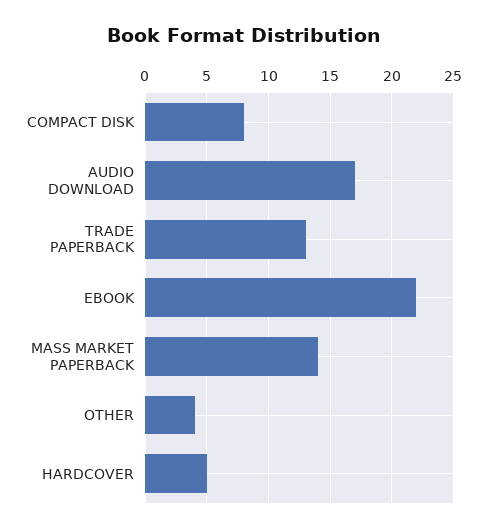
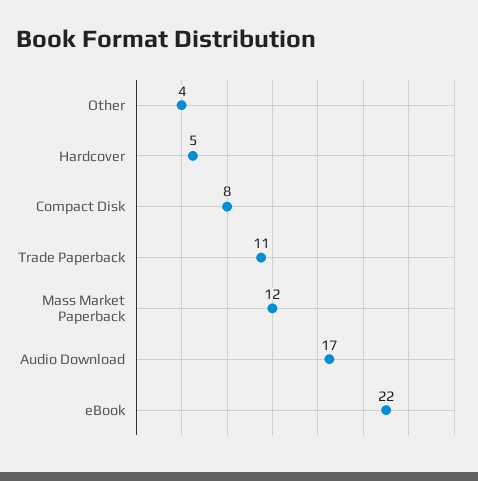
  {
    "COMPACT DISK": 8,
    "AUDIO DOWNLOAD": 17,
-   "TRADE PAPERBACK": 13,
+   "TRADE PAPERBACK": 11,
    "EBOOK": 22,
-   "MASS MARKET PAPERBACK": 14,
+   "MASS MARKET PAPERBACK": 12,
    "OTHER": 4,
    "HARDCOVER": 5
  }

